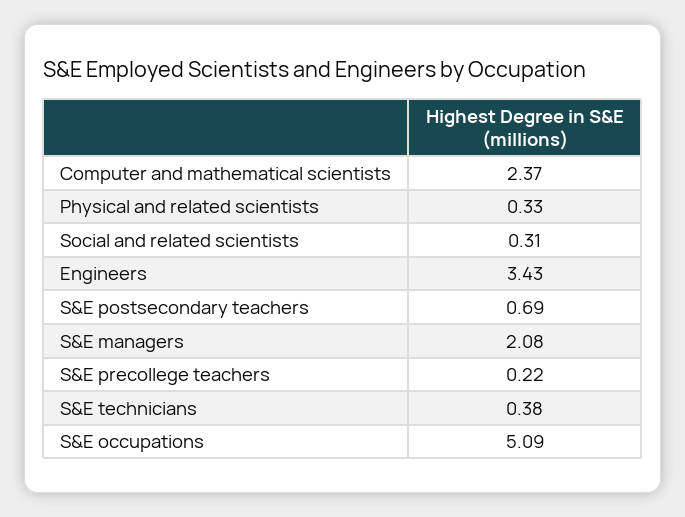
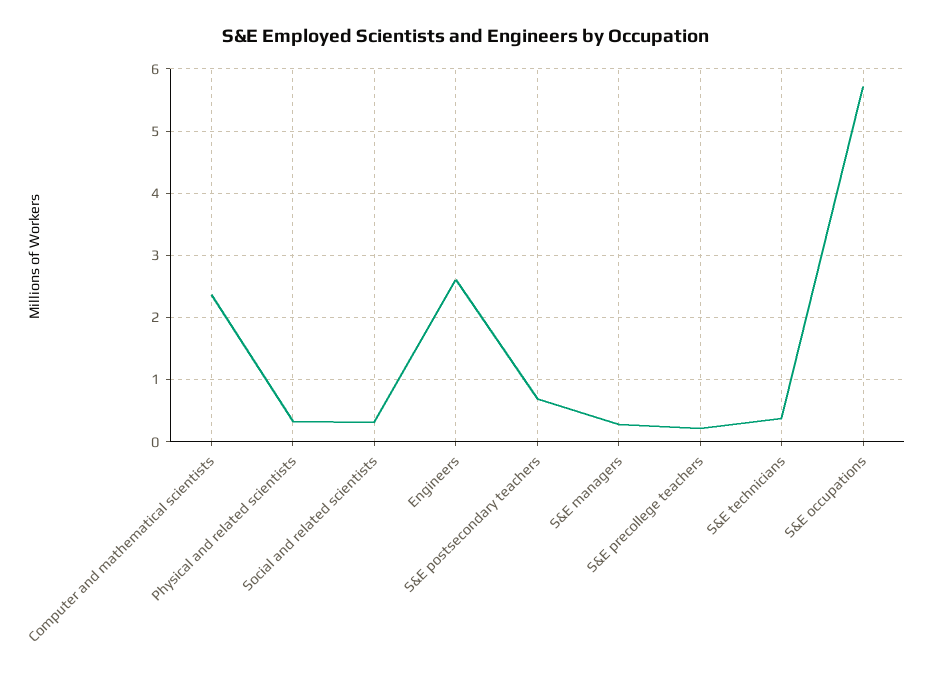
  {
    "Computer and mathematical scientists": 2.37,
    "Physical and related scientists": 0.33,
    "Social and related scientists": 0.31,
-   "Engineers": 3.43,
+   "Engineers": 2.6,
    "S&E postsecondary teachers": 0.69,
-   "S&E managers": 2.08,
+   "S&E managers": 0.3,
    "S&E precollege teachers": 0.22,
    "S&E technicians": 0.38,
-   "S&E occupations": 5.09
+   "S&E occupations": 5.7
  }

